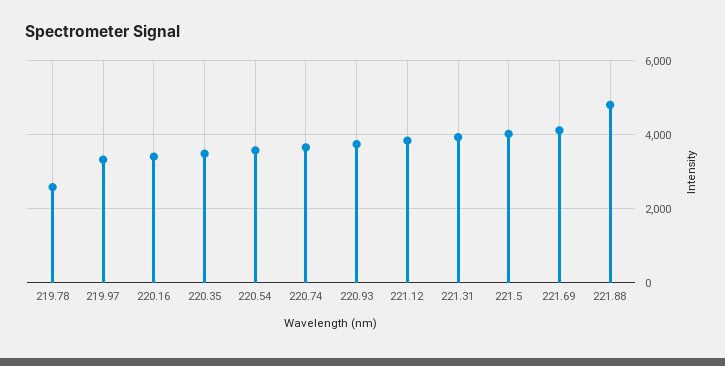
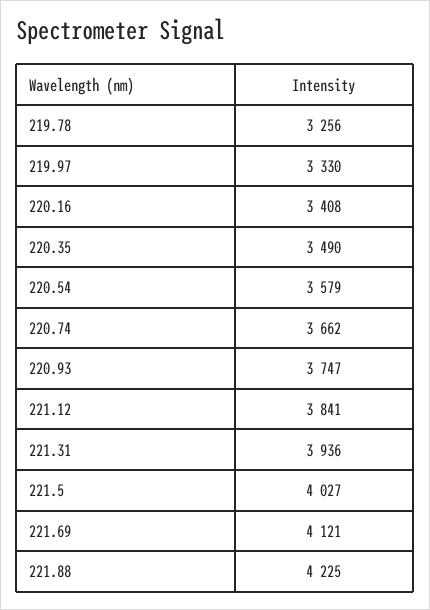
  {
-   "219.78": 2600,
+   "219.78": 3256,
    "219.97": 3330,
    "220.16": 3408,
    "220.35": 3490,
    "220.54": 3579,
    "220.74": 3662,
    "220.93": 3747,
    "221.12": 3841,
    "221.31": 3936,
    "221.5": 4027,
    "221.69": 4121,
-   "221.88": 4800
+   "221.88": 4225
  }

